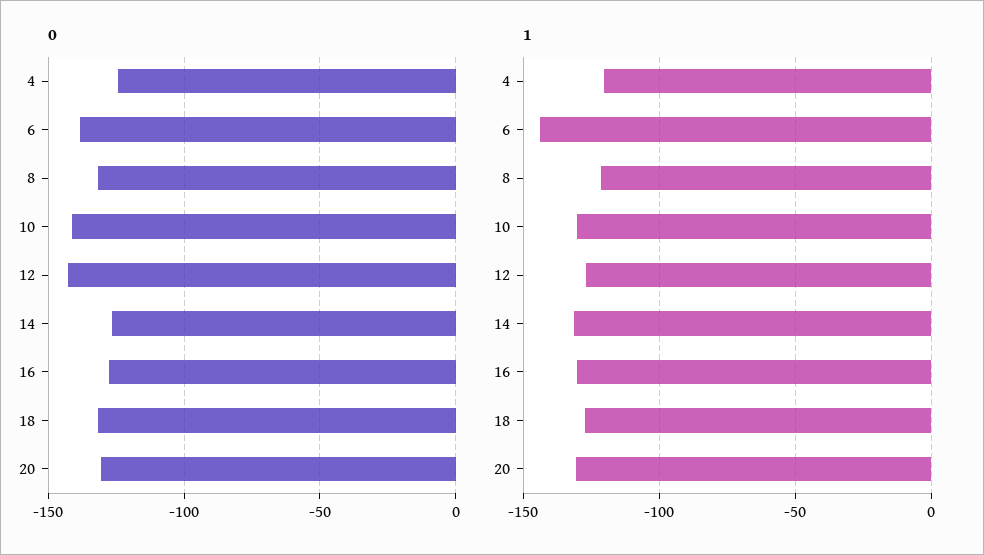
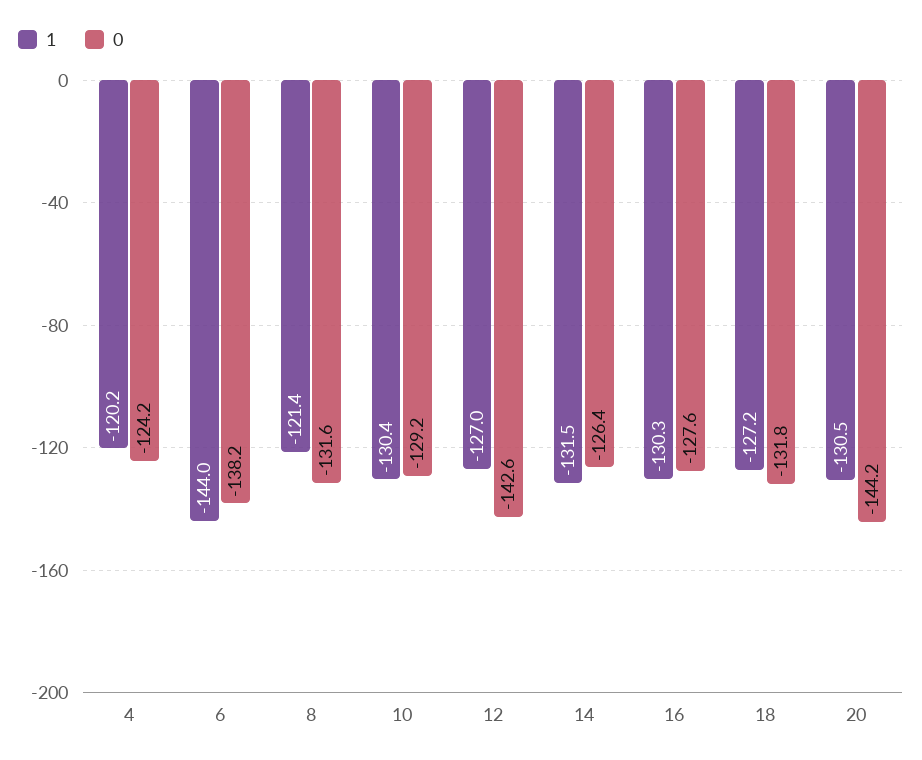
  {
    "0": {
      "4": -124.2,
      "6": -138.2,
      "8": -131.6,
-     "10": -140,
+     "10": -129.2,
      "12": -142.6,
      "14": -126.4,
      "16": -127.6,
      "18": -131.8,
-     "20": -130
+     "20": -144.2
    },
    "1": {
      "4": -120.2,
      "6": -144,
      "8": -121.4,
      "10": -130.4,
      "12": -127,
      "14": -131.5,
      "16": -130.3,
      "18": -127.2,
      "20": -130.5
    }
  }

